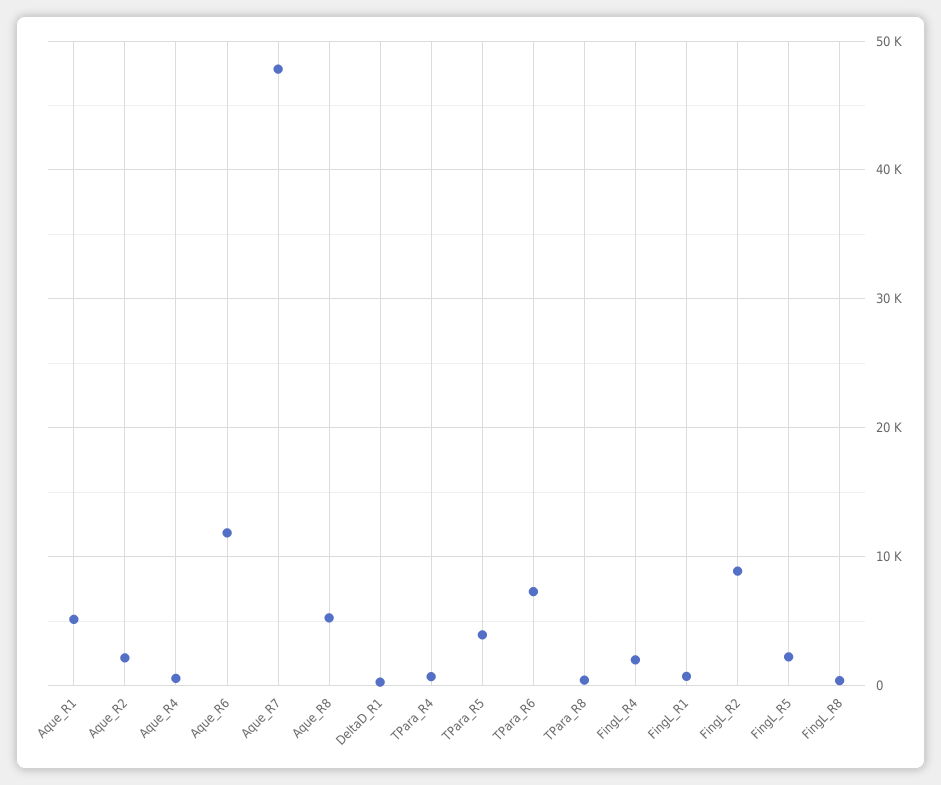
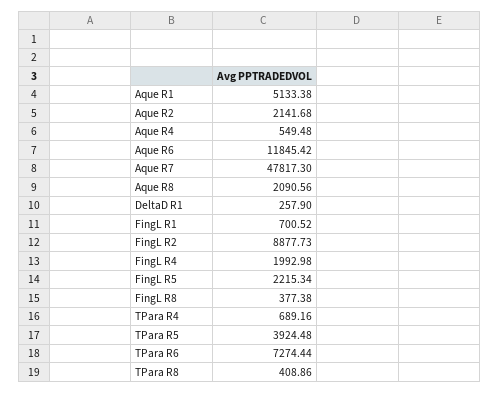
  {
    "Aque_R1": 5133.38,
    "Aque_R2": 2141.68,
    "Aque_R4": 549.48,
    "Aque_R6": 11845.42,
    "Aque_R7": 47817.3,
-   "Aque_R8": 5000,
+   "Aque_R8": 2090.56,
    "DeltaD_R1": 257.9,
    "TPara_R4": 689.16,
    "TPara_R5": 3924.48,
    "TPara_R6": 7274.44,
    "TPara_R8": 408.86,
    "FingL_R4": 1992.98,
    "FingL_R1": 700.52,
    "FingL_R2": 8877.73,
    "FingL_R5": 2215.34,
    "FingL_R8": 377.38
  }

